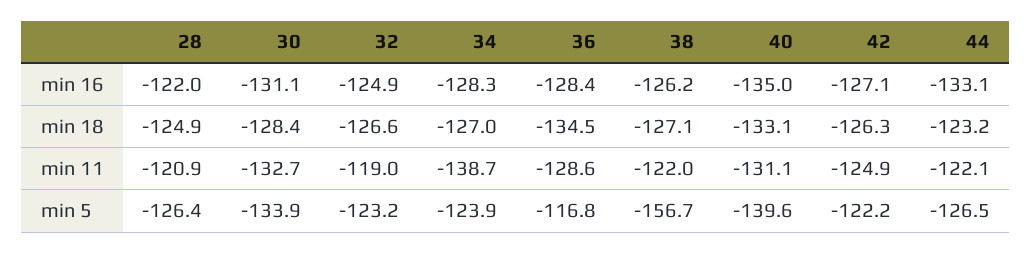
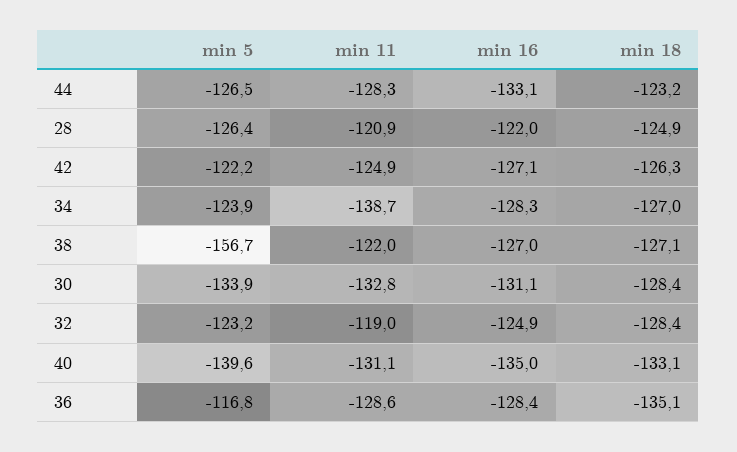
  {
    "28": {
      "min 16": -122,
      "min 18": -124.9,
      "min 11": -120.9,
      "min 5": -126.4
    },
    "30": {
      "min 16": -131.1,
      "min 18": -128.4,
-     "min 11": -132.7,
+     "min 11": -132.8,
      "min 5": -133.9
    },
    "32": {
      "min 16": -124.9,
-     "min 18": -126.6,
+     "min 18": -128.4,
      "min 11": -119,
      "min 5": -123.2
    },
    "34": {
      "min 16": -128.3,
      "min 18": -127,
      "min 11": -138.7,
      "min 5": -123.9
    },
    "36": {
      "min 16": -128.4,
-     "min 18": -134.5,
+     "min 18": -135.1,
      "min 11": -128.6,
      "min 5": -116.8
    },
    "38": {
-     "min 16": -126.2,
+     "min 16": -127,
      "min 18": -127.1,
      "min 11": -122,
      "min 5": -156.7
    },
    "40": {
      "min 16": -135,
      "min 18": -133.1,
      "min 11": -131.1,
      "min 5": -139.6
    },
    "42": {
      "min 16": -127.1,
      "min 18": -126.3,
      "min 11": -124.9,
      "min 5": -122.2
    },
    "44": {
      "min 16": -133.1,
      "min 18": -123.2,
-     "min 11": -122.1,
+     "min 11": -128.3,
      "min 5": -126.5
    }
  }

